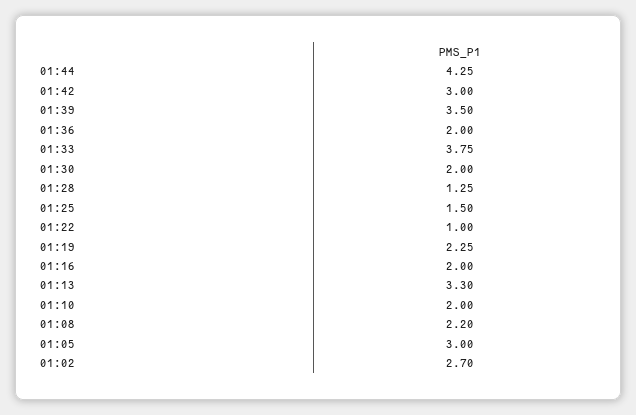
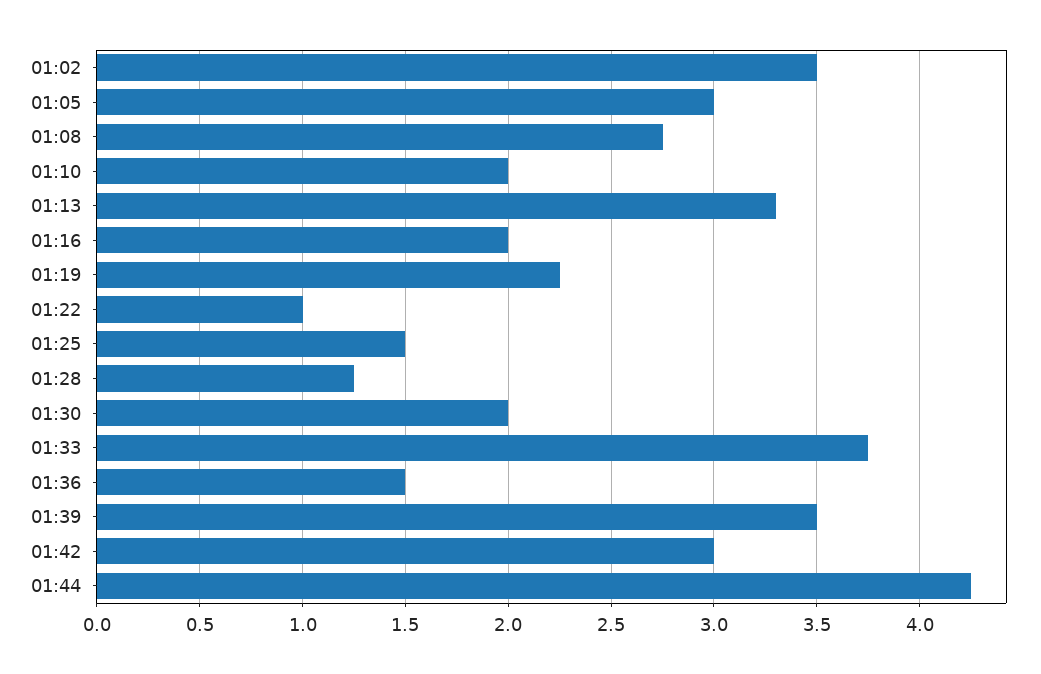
  {
    "01:44": 4.25,
    "01:42": 3,
    "01:39": 3.5,
-   "01:36": 2,
+   "01:36": 1.5,
    "01:33": 3.75,
    "01:30": 2,
    "01:28": 1.25,
    "01:25": 1.5,
    "01:22": 1,
    "01:19": 2.25,
    "01:16": 2,
    "01:13": 3.3,
    "01:10": 2,
-   "01:08": 2.2,
+   "01:08": 2.75,
    "01:05": 3,
-   "01:02": 2.7
+   "01:02": 3.5
  }

